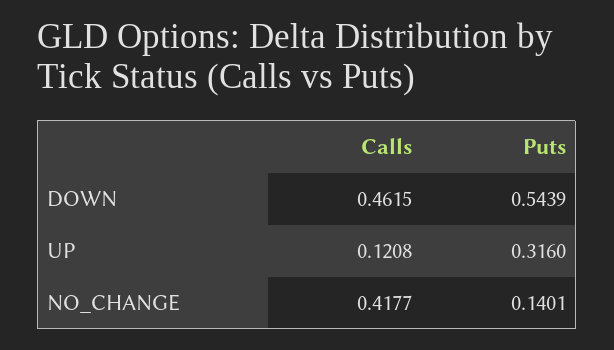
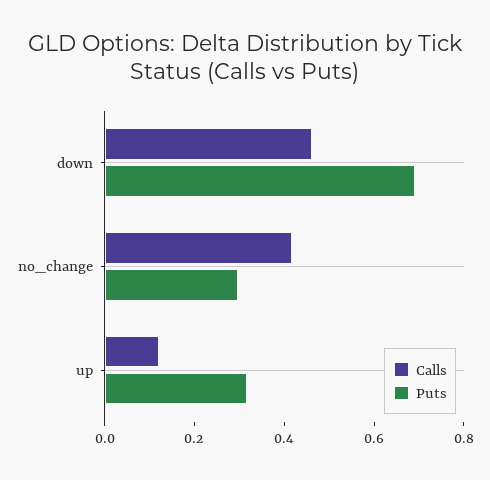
  {
    "Calls": {
      "DOWN": 0.4615,
      "UP": 0.1208,
      "NO_CHANGE": 0.4177
    },
    "Puts": {
-     "DOWN": 0.5439,
+     "DOWN": 0.7,
      "UP": 0.316,
-     "NO_CHANGE": 0.1401
+     "NO_CHANGE": 0.3
    }
  }

